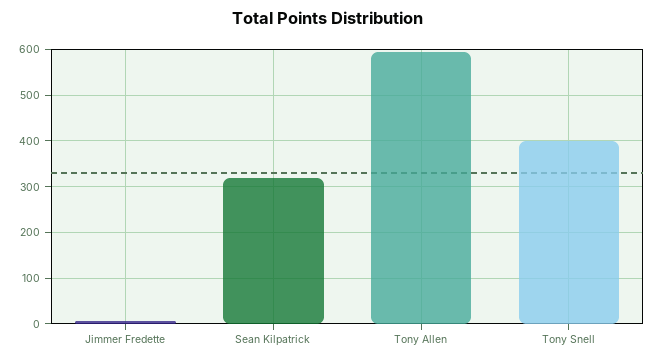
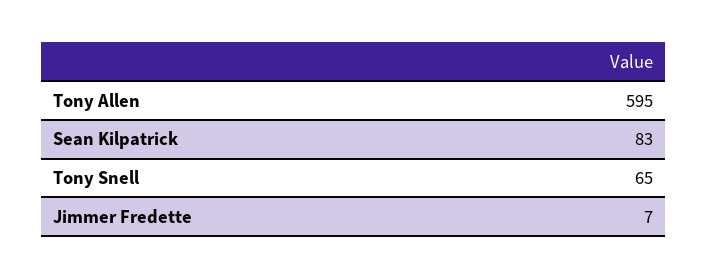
  {
    "Jimmer Fredette": 7,
-   "Sean Kilpatrick": 320,
+   "Sean Kilpatrick": 83,
    "Tony Allen": 595,
-   "Tony Snell": 400
+   "Tony Snell": 65
  }

